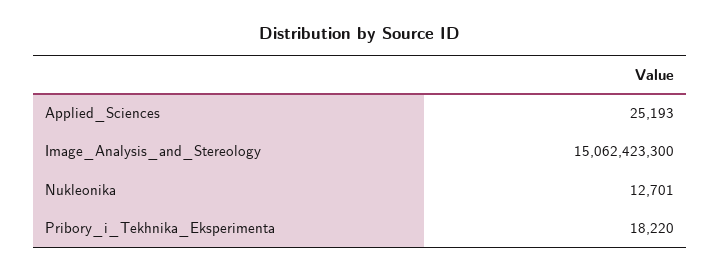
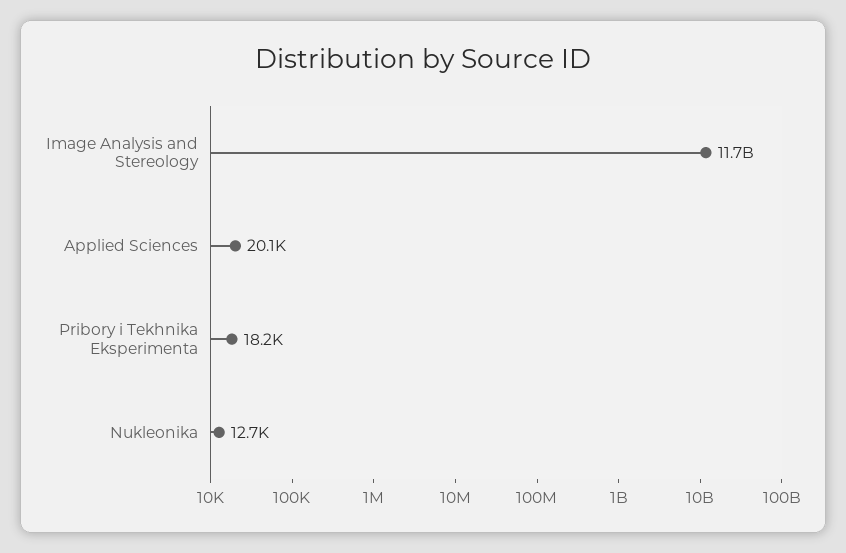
  {
-   "Applied_Sciences": 25193,
+   "Applied_Sciences": 20100,
-   "Image_Analysis_and_Stereology": 15062423300,
+   "Image_Analysis_and_Stereology": 11700000000,
    "Nukleonika": 12701,
    "Pribory_i_Tekhnika_Eksperimenta": 18220
  }

